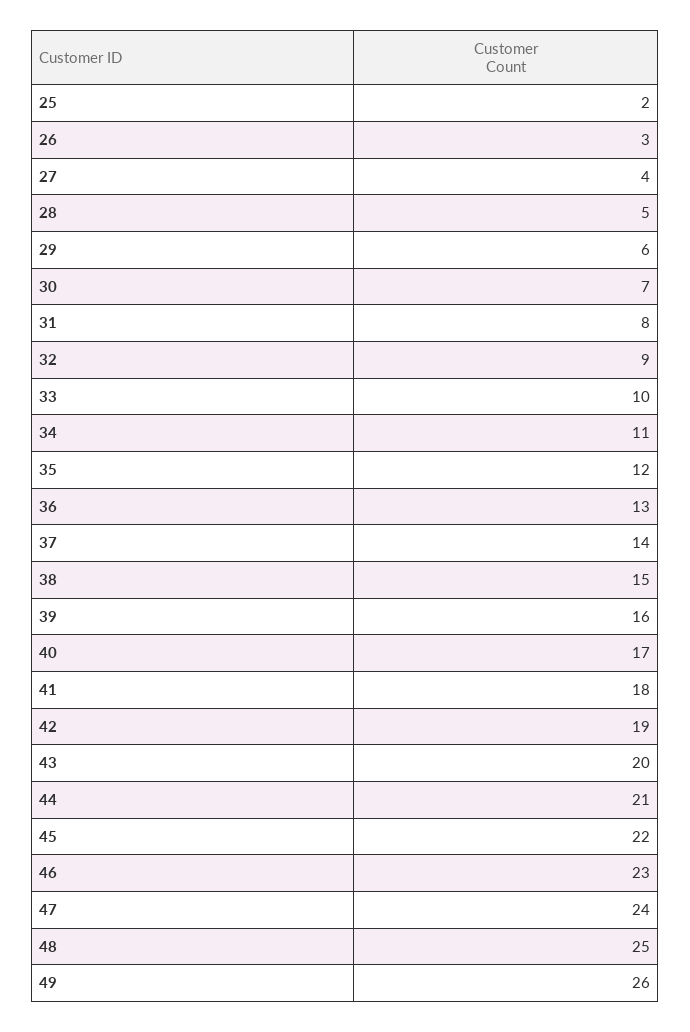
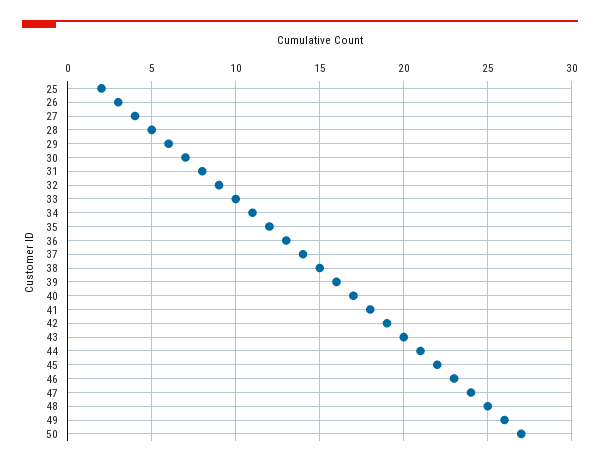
  {
    "25": 2,
    "26": 3,
    "27": 4,
    "28": 5,
    "29": 6,
    "30": 7,
    "31": 8,
    "32": 9,
    "33": 10,
    "34": 11,
    "35": 12,
    "36": 13,
    "37": 14,
    "38": 15,
    "39": 16,
    "40": 17,
    "41": 18,
    "42": 19,
    "43": 20,
    "44": 21,
    "45": 22,
    "46": 23,
    "47": 24,
    "48": 25,
-   "49": 26
+   "49": 26,
+   "50": 27
  }

